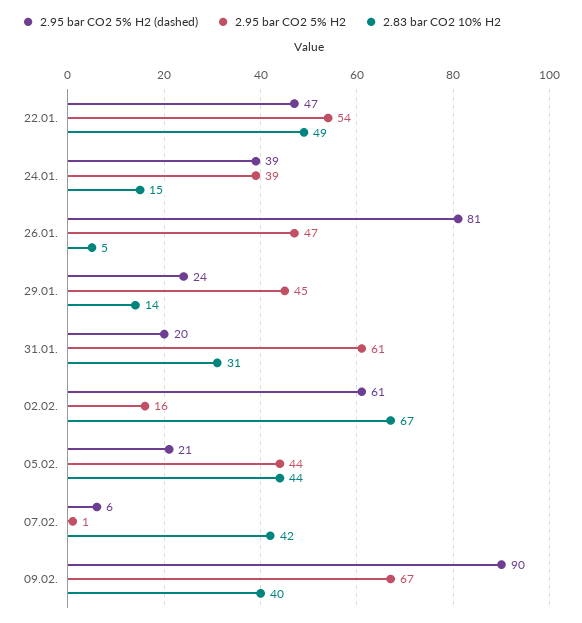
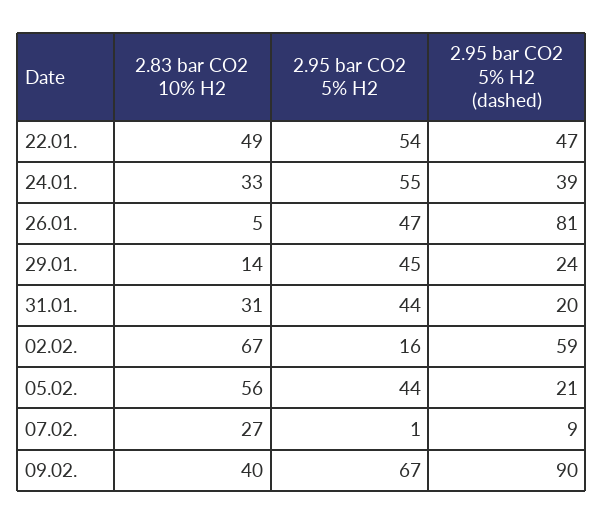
  {
    "2.95 bar CO2 5% H2 (dashed)": {
      "22.01.": 47,
      "24.01.": 39,
      "26.01.": 81,
      "29.01.": 24,
      "31.01.": 20,
-     "02.02.": 61,
+     "02.02.": 59,
      "05.02.": 21,
-     "07.02.": 6,
+     "07.02.": 9,
      "09.02.": 90
    },
    "2.95 bar CO2 5% H2": {
      "22.01.": 54,
-     "24.01.": 39,
+     "24.01.": 55,
      "26.01.": 47,
      "29.01.": 45,
-     "31.01.": 61,
+     "31.01.": 44,
      "02.02.": 16,
      "05.02.": 44,
      "07.02.": 1,
      "09.02.": 67
    },
    "2.83 bar CO2 10% H2": {
      "22.01.": 49,
-     "24.01.": 15,
+     "24.01.": 33,
      "26.01.": 5,
      "29.01.": 14,
      "31.01.": 31,
      "02.02.": 67,
-     "05.02.": 44,
+     "05.02.": 56,
-     "07.02.": 42,
+     "07.02.": 27,
      "09.02.": 40
    }
  }

